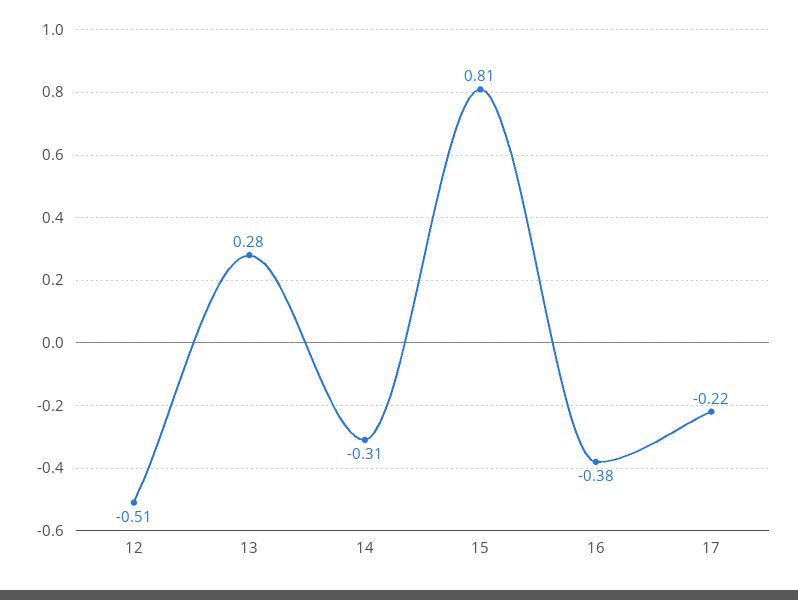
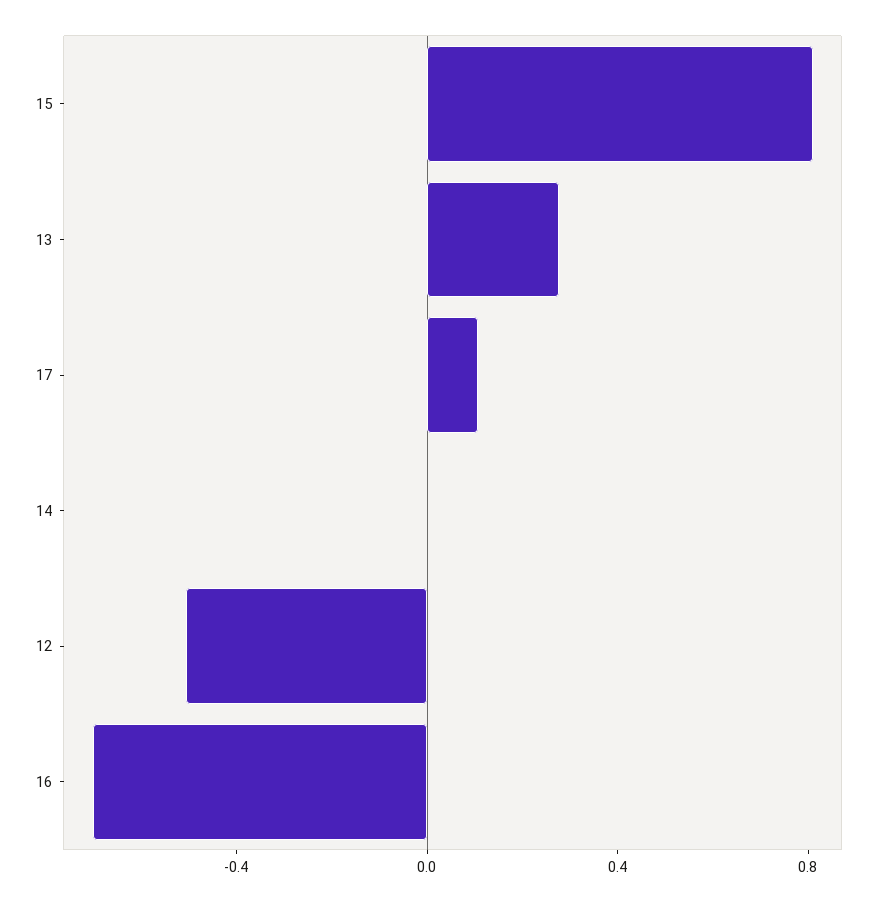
  {
    "12": -0.51,
    "13": 0.28,
-   "14": -0.31,
+   "14": 0,
    "15": 0.81,
-   "16": -0.38,
+   "16": -0.7,
-   "17": -0.22
+   "17": 0.1
  }

